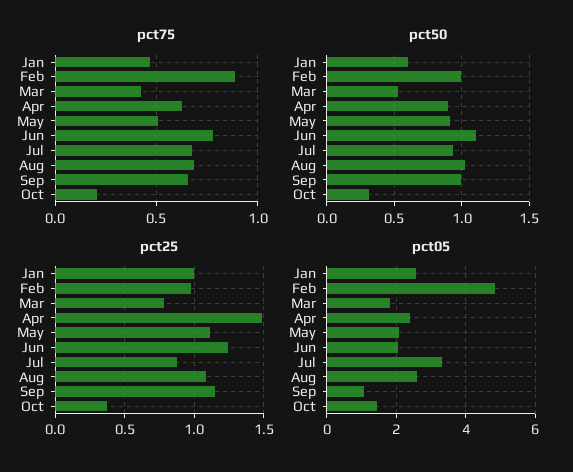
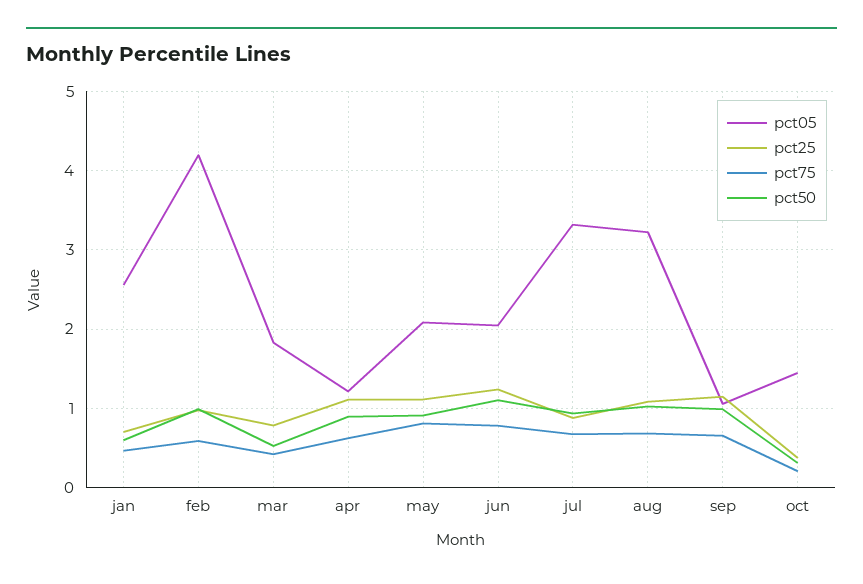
  {
    "pct75": {
      "Jan": 0.45,
-     "Feb": 0.9,
+     "Feb": 0.6,
      "Mar": 0.4,
      "Apr": 0.65,
-     "May": 0.5,
+     "May": 0.8,
      "Jun": 0.8,
      "Jul": 0.65,
      "Aug": 0.7,
      "Sep": 0.65,
      "Oct": 0.2
    },
    "pct50": {
      "Jan": 0.6,
      "Feb": 1,
      "Mar": 0.55,
      "Apr": 0.9,
      "May": 0.9,
      "Jun": 1.1,
      "Jul": 0.95,
      "Aug": 1.05,
      "Sep": 1,
      "Oct": 0.3
    },
    "pct25": {
-     "Jan": 1,
+     "Jan": 0.7,
      "Feb": 1,
      "Mar": 0.8,
-     "Apr": 1.5,
+     "Apr": 1.1,
      "May": 1.1,
      "Jun": 1.25,
      "Jul": 0.9,
      "Aug": 1.1,
      "Sep": 1.15,
      "Oct": 0.4
    },
    "pct05": {
      "Jan": 2.6,
-     "Feb": 4.8,
+     "Feb": 4.2,
      "Mar": 1.8,
-     "Apr": 2.4,
+     "Apr": 1.2,
      "May": 2.1,
      "Jun": 2,
      "Jul": 3.3,
-     "Aug": 2.6,
+     "Aug": 3.2,
      "Sep": 1.1,
      "Oct": 1.5
    }
  }

